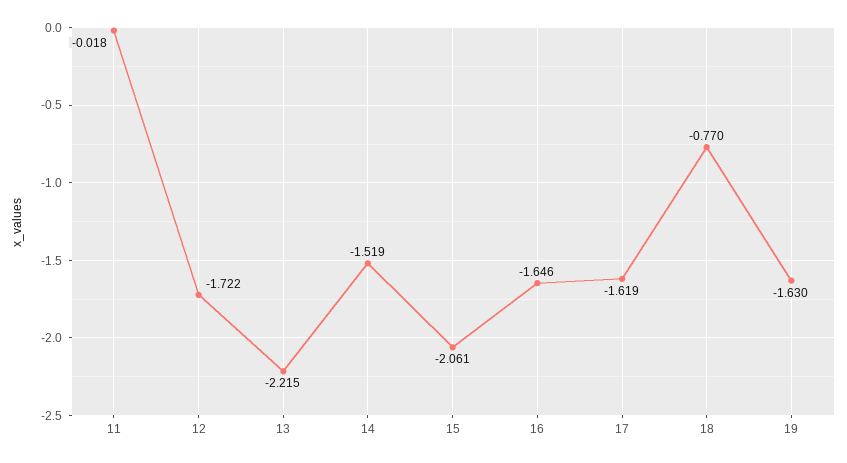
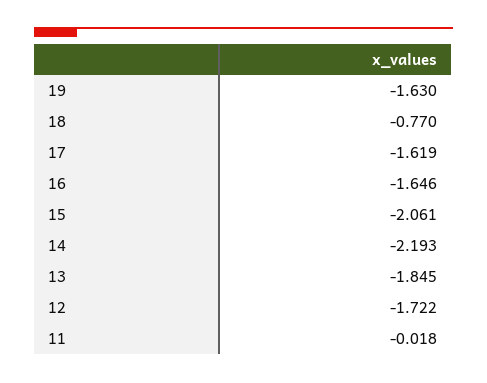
  {
    "11": -0.018,
    "12": -1.722,
-   "13": -2.215,
+   "13": -1.845,
-   "14": -1.519,
+   "14": -2.193,
    "15": -2.061,
    "16": -1.646,
    "17": -1.619,
    "18": -0.77,
    "19": -1.63
  }

